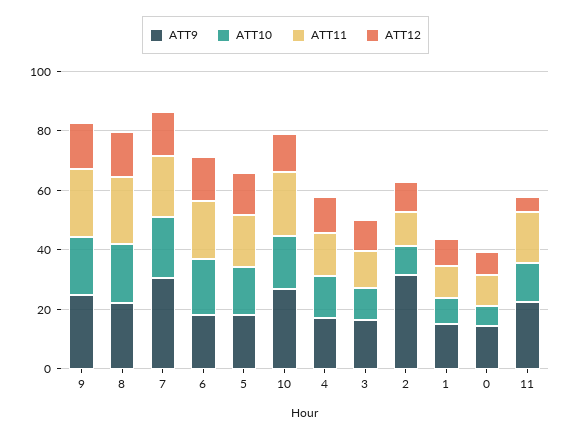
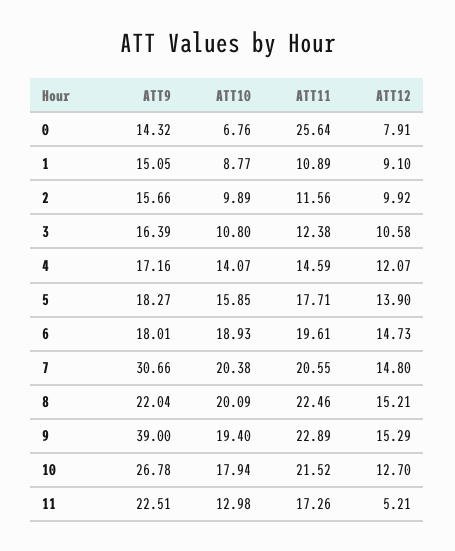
  {
    "ATT9": {
-     "9": 25,
+     "9": 39,
      "8": 22.04,
      "7": 30.66,
      "6": 18.01,
      "5": 18.27,
      "10": 26.78,
      "4": 17.16,
      "3": 16.39,
-     "2": 30,
+     "2": 15.66,
      "1": 15.05,
      "0": 14.32,
      "11": 22.51
    },
    "ATT10": {
      "9": 19.4,
      "8": 20.09,
      "7": 20.38,
      "6": 18.93,
      "5": 15.85,
      "10": 17.94,
      "4": 14.07,
      "3": 10.8,
      "2": 9.89,
      "1": 8.77,
      "0": 6.76,
      "11": 12.98
    },
    "ATT11": {
      "9": 22.89,
      "8": 22.46,
      "7": 20.55,
      "6": 19.61,
      "5": 17.71,
      "10": 21.52,
      "4": 14.59,
      "3": 12.38,
      "2": 11.56,
      "1": 10.89,
-     "0": 10,
+     "0": 25.64,
      "11": 17.26
    },
    "ATT12": {
      "9": 15.29,
      "8": 15.21,
      "7": 14.8,
      "6": 14.73,
      "5": 13.9,
      "10": 12.7,
      "4": 12.07,
      "3": 10.58,
      "2": 9.92,
      "1": 9.1,
      "0": 7.91,
      "11": 5.21
    }
  }

